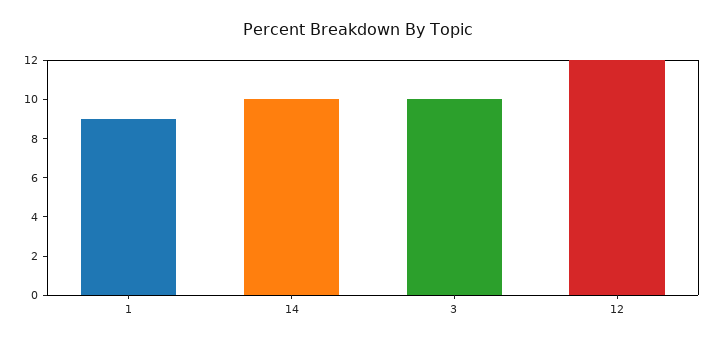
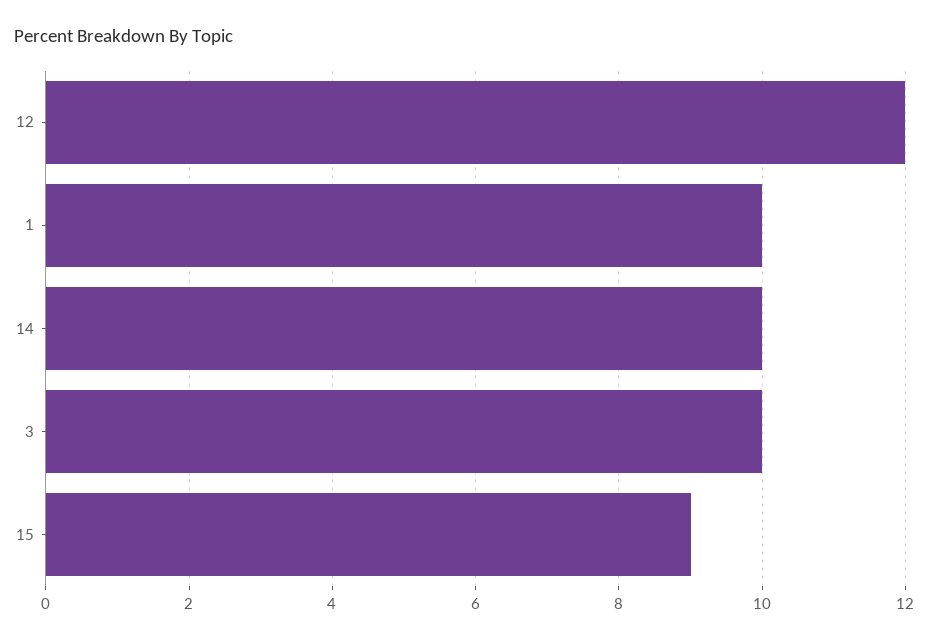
  {
-   "1": 9,
+   "1": 10,
    "14": 10,
    "3": 10,
-   "12": 12
+   "12": 12,
+   "15": 9
  }

